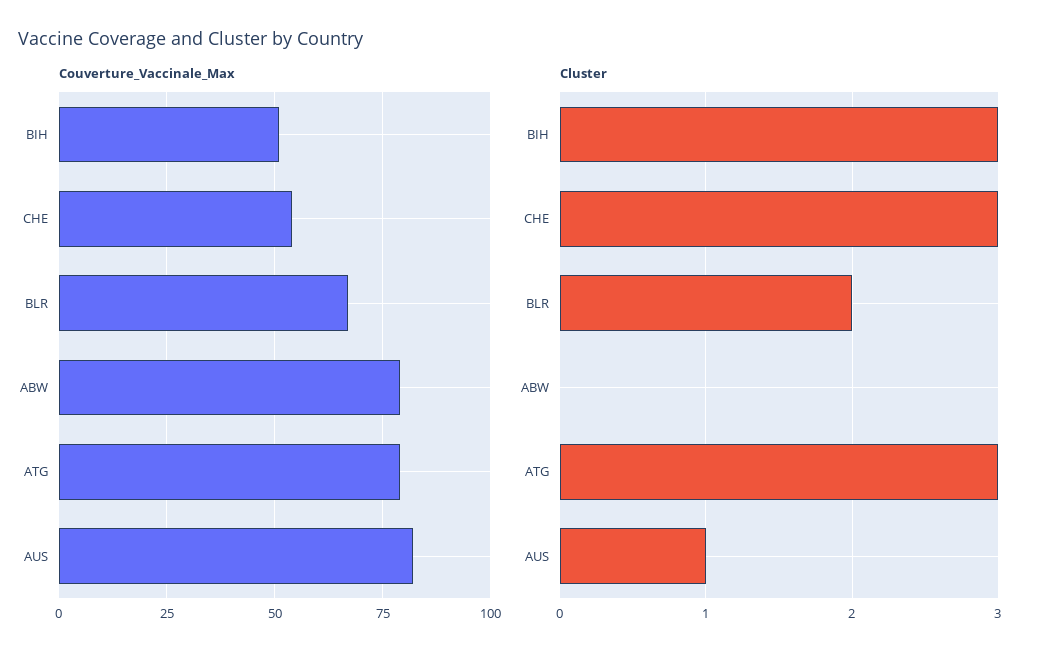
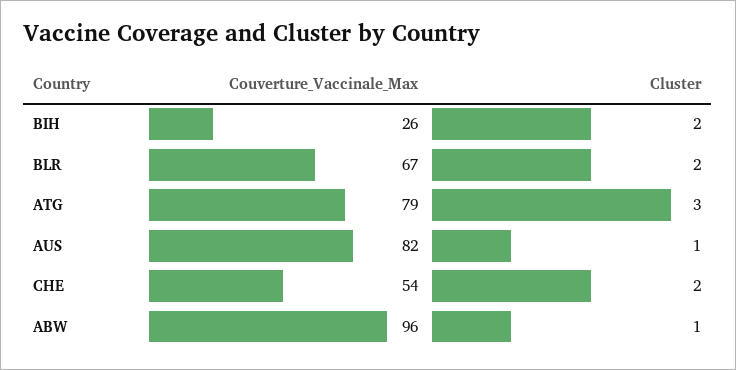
  {
    "Couverture_Vaccinale_Max": {
-     "BIH": 50,
+     "BIH": 26,
      "CHE": 54,
      "BLR": 67,
-     "ABW": 80,
+     "ABW": 96,
      "ATG": 79,
      "AUS": 82
    },
    "Cluster": {
-     "BIH": 3,
+     "BIH": 2,
-     "CHE": 3,
+     "CHE": 2,
      "BLR": 2,
-     "ABW": 0,
+     "ABW": 1,
      "ATG": 3,
      "AUS": 1
    }
  }

